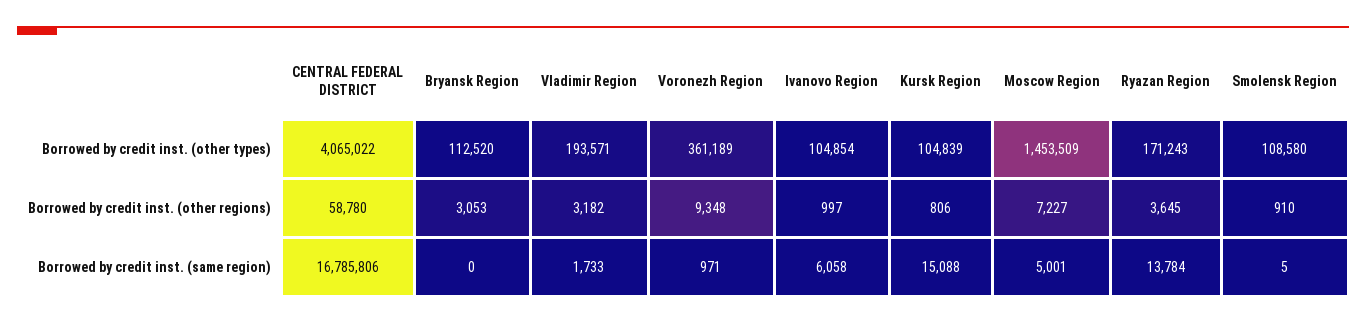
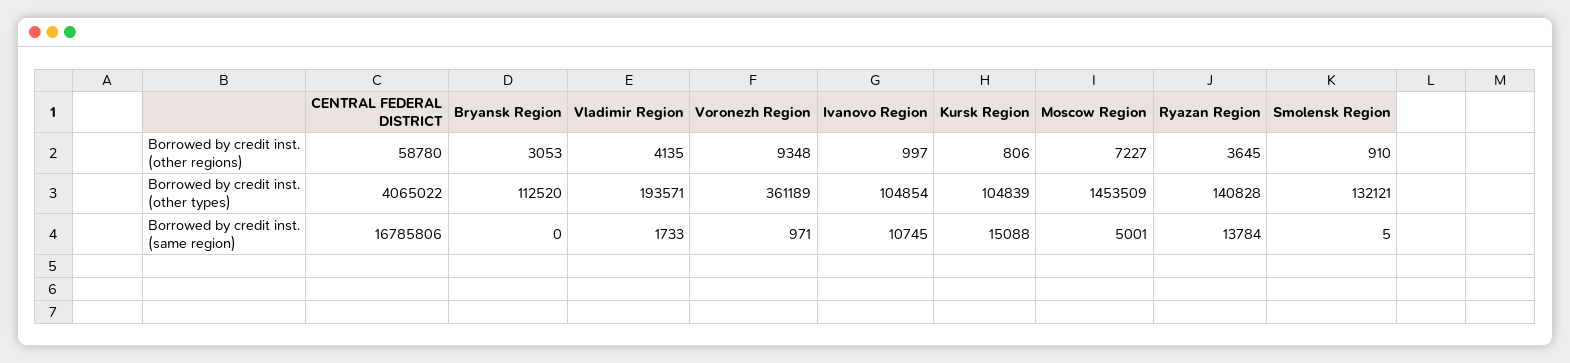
  {
    "CENTRAL FEDERAL DISTRICT": {
      "Borrowed by credit inst. (other types)": 4065022,
      "Borrowed by credit inst. (other regions)": 58780,
      "Borrowed by credit inst. (same region)": 16785806
    },
    "Bryansk Region": {
      "Borrowed by credit inst. (other types)": 112520,
      "Borrowed by credit inst. (other regions)": 3053,
      "Borrowed by credit inst. (same region)": 0
    },
    "Vladimir Region": {
      "Borrowed by credit inst. (other types)": 193571,
-     "Borrowed by credit inst. (other regions)": 3182,
+     "Borrowed by credit inst. (other regions)": 4135,
      "Borrowed by credit inst. (same region)": 1733
    },
    "Voronezh Region": {
      "Borrowed by credit inst. (other types)": 361189,
      "Borrowed by credit inst. (other regions)": 9348,
      "Borrowed by credit inst. (same region)": 971
    },
    "Ivanovo Region": {
      "Borrowed by credit inst. (other types)": 104854,
      "Borrowed by credit inst. (other regions)": 997,
-     "Borrowed by credit inst. (same region)": 6058
+     "Borrowed by credit inst. (same region)": 10745
    },
    "Kursk Region": {
      "Borrowed by credit inst. (other types)": 104839,
      "Borrowed by credit inst. (other regions)": 806,
      "Borrowed by credit inst. (same region)": 15088
    },
    "Moscow Region": {
      "Borrowed by credit inst. (other types)": 1453509,
      "Borrowed by credit inst. (other regions)": 7227,
      "Borrowed by credit inst. (same region)": 5001
    },
    "Ryazan Region": {
-     "Borrowed by credit inst. (other types)": 171243,
+     "Borrowed by credit inst. (other types)": 140828,
      "Borrowed by credit inst. (other regions)": 3645,
      "Borrowed by credit inst. (same region)": 13784
    },
    "Smolensk Region": {
-     "Borrowed by credit inst. (other types)": 108580,
+     "Borrowed by credit inst. (other types)": 132121,
      "Borrowed by credit inst. (other regions)": 910,
      "Borrowed by credit inst. (same region)": 5
    }
  }

